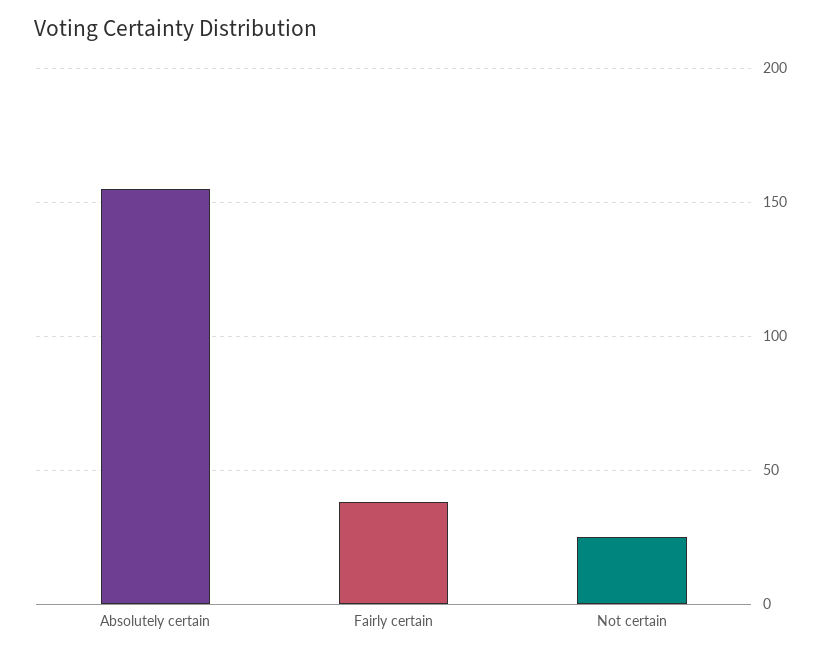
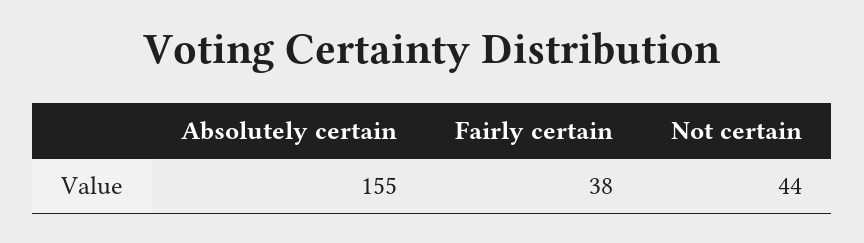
  {
    "Absolutely certain": 155,
    "Fairly certain": 38,
-   "Not certain": 25
+   "Not certain": 44
  }

